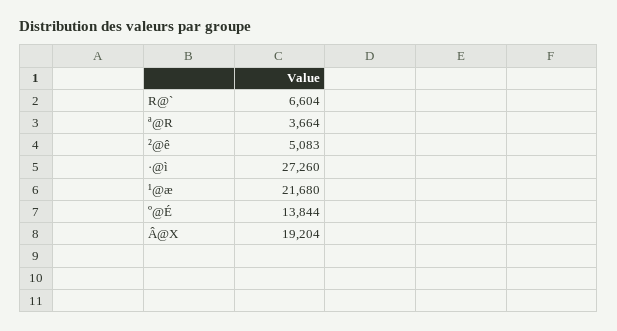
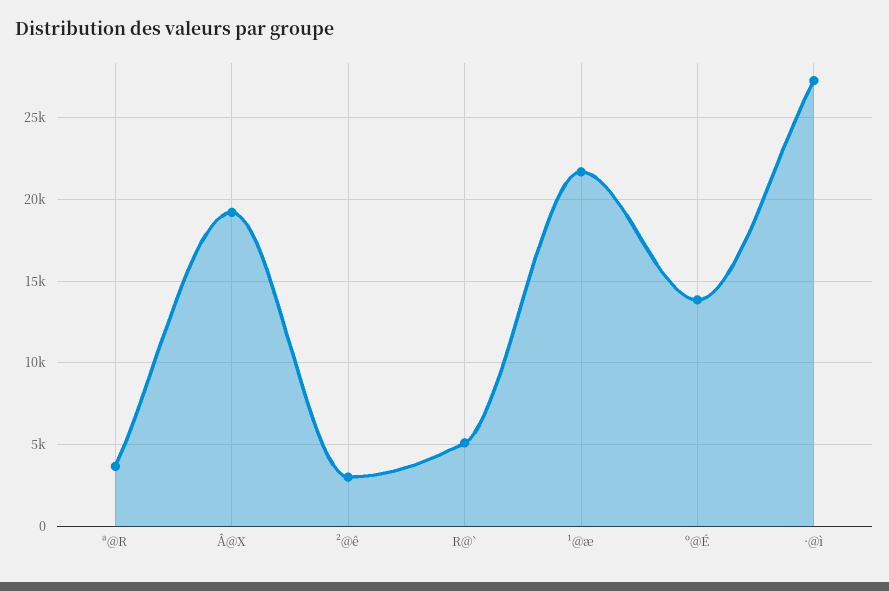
  {
-   "R@`": 6604,
+   "R@`": 5000,
    "ª@R": 3664,
-   "²@ê": 5083,
+   "²@ê": 3000,
    "·@ì": 27260,
    "¹@æ": 21680,
    "º@É": 13844,
    "Â@X": 19204
  }

